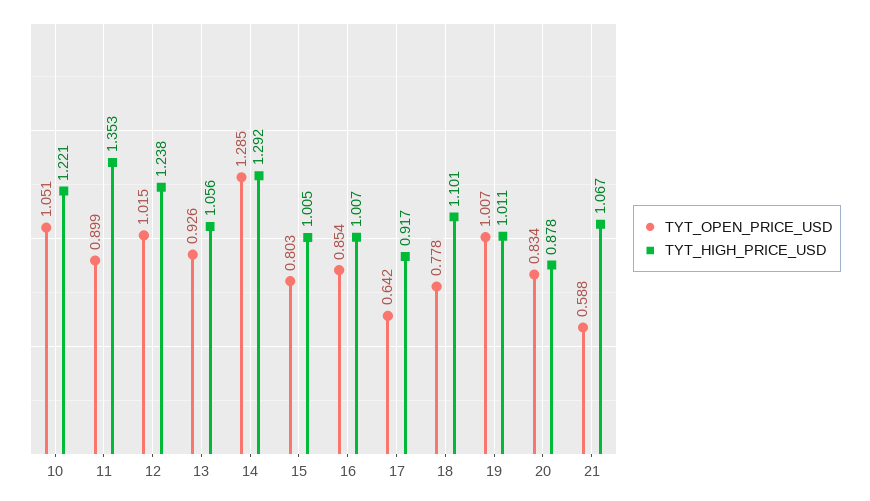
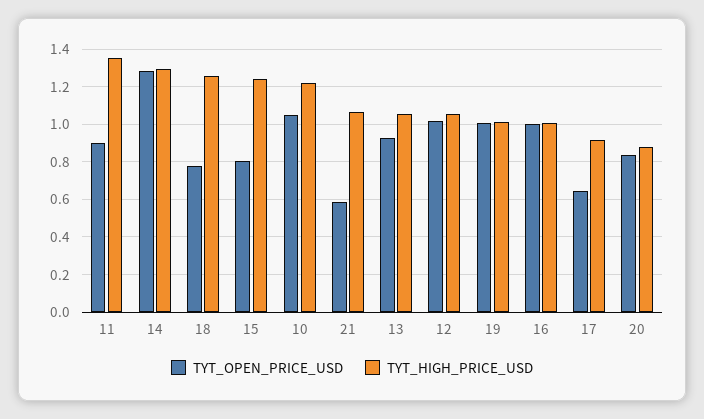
  {
    "TYT_OPEN_PRICE_USD": {
      "10": 1.051,
      "11": 0.899,
      "12": 1.015,
      "13": 0.926,
      "14": 1.285,
      "15": 0.803,
-     "16": 0.854,
+     "16": 1,
      "17": 0.642,
      "18": 0.778,
      "19": 1.007,
      "20": 0.834,
      "21": 0.588
    },
    "TYT_HIGH_PRICE_USD": {
      "10": 1.221,
      "11": 1.353,
-     "12": 1.238,
+     "12": 1.05,
      "13": 1.056,
      "14": 1.292,
-     "15": 1.005,
+     "15": 1.25,
      "16": 1.007,
      "17": 0.917,
-     "18": 1.101,
+     "18": 1.25,
      "19": 1.011,
      "20": 0.878,
      "21": 1.067
    }
  }

